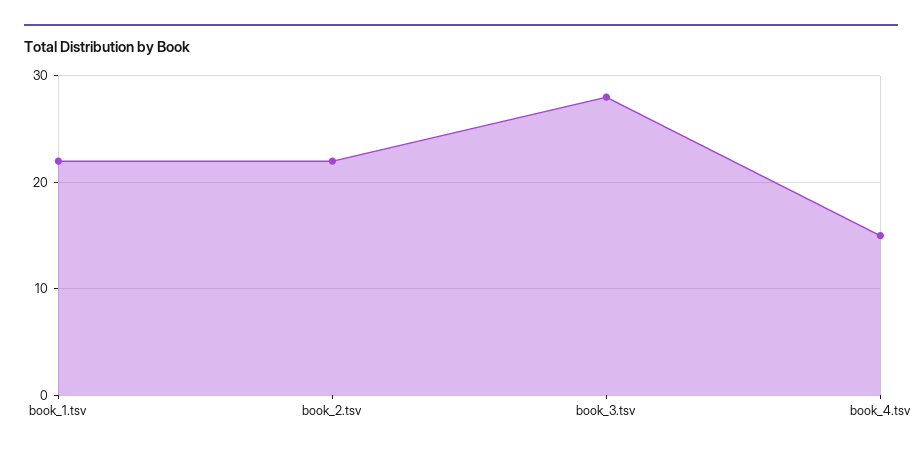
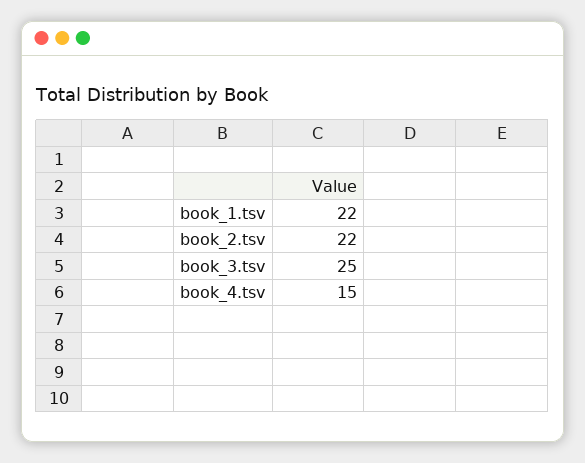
  {
    "book_1.tsv": 22,
    "book_2.tsv": 22,
-   "book_3.tsv": 28,
+   "book_3.tsv": 25,
    "book_4.tsv": 15
  }

